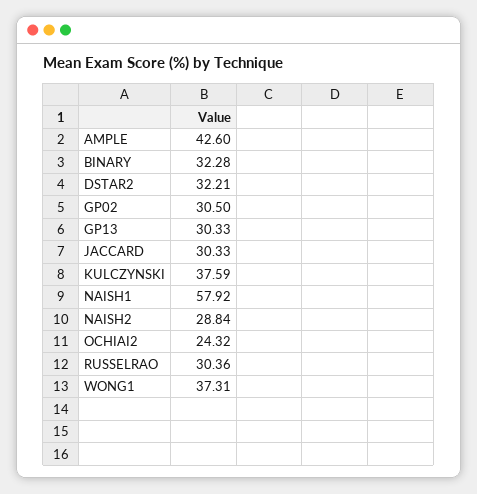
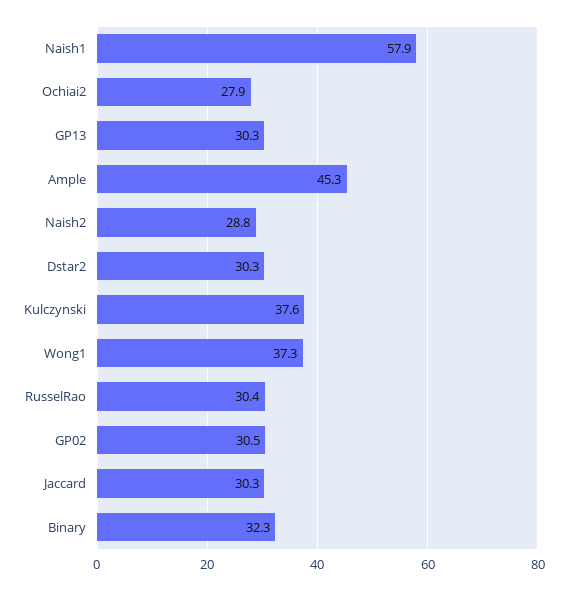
  {
-   "AMPLE": 42.6,
+   "AMPLE": 45.3,
    "BINARY": 32.28,
-   "DSTAR2": 32.21,
+   "DSTAR2": 30.3,
    "GP02": 30.5,
    "GP13": 30.33,
    "JACCARD": 30.33,
    "KULCZYNSKI": 37.59,
    "NAISH1": 57.92,
    "NAISH2": 28.84,
-   "OCHIAI2": 24.32,
+   "OCHIAI2": 27.9,
    "RUSSELRAO": 30.36,
    "WONG1": 37.31
  }

